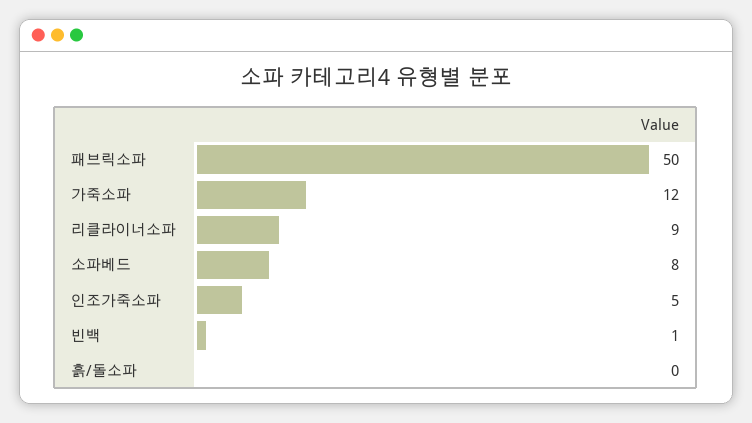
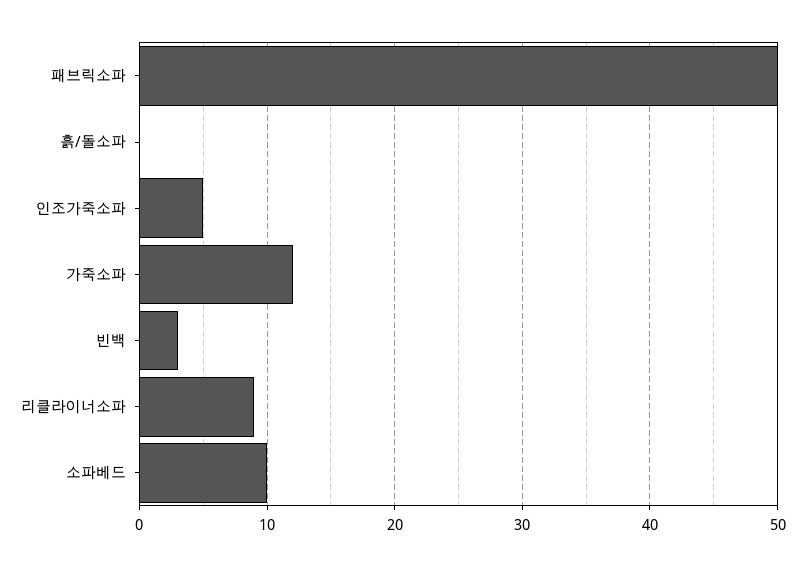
  {
    "패브릭소파": 50,
    "가죽소파": 12,
    "리클라이너소파": 9,
-   "소파베드": 8,
+   "소파베드": 10,
    "인조가죽소파": 5,
-   "빈백": 1,
+   "빈백": 3,
    "흙/돌소파": 0
  }

